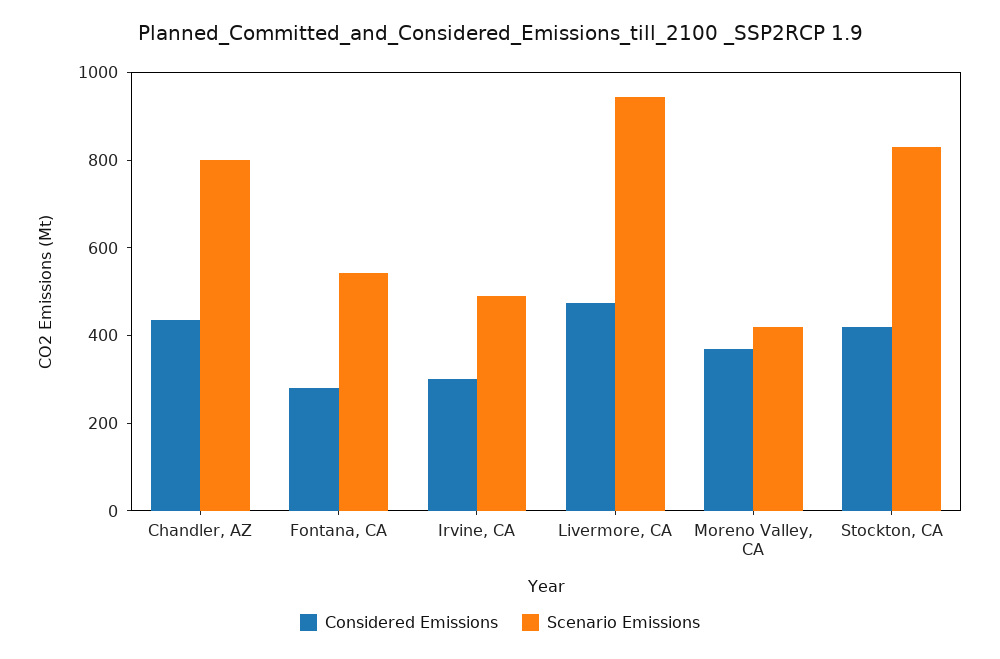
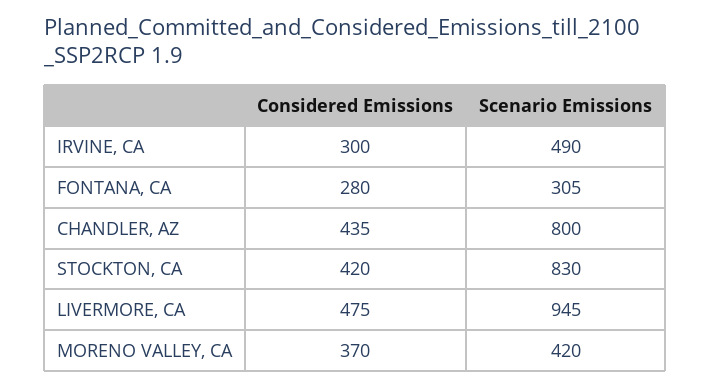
  {
    "Considered Emissions": {
      "Chandler, AZ": 435,
      "Fontana, CA": 280,
      "Irvine, CA": 300,
      "Livermore, CA": 475,
      "Moreno Valley, CA": 370,
      "Stockton, CA": 420
    },
    "Scenario Emissions": {
      "Chandler, AZ": 800,
-     "Fontana, CA": 550,
+     "Fontana, CA": 305,
      "Irvine, CA": 490,
      "Livermore, CA": 945,
      "Moreno Valley, CA": 420,
      "Stockton, CA": 830
    }
  }

